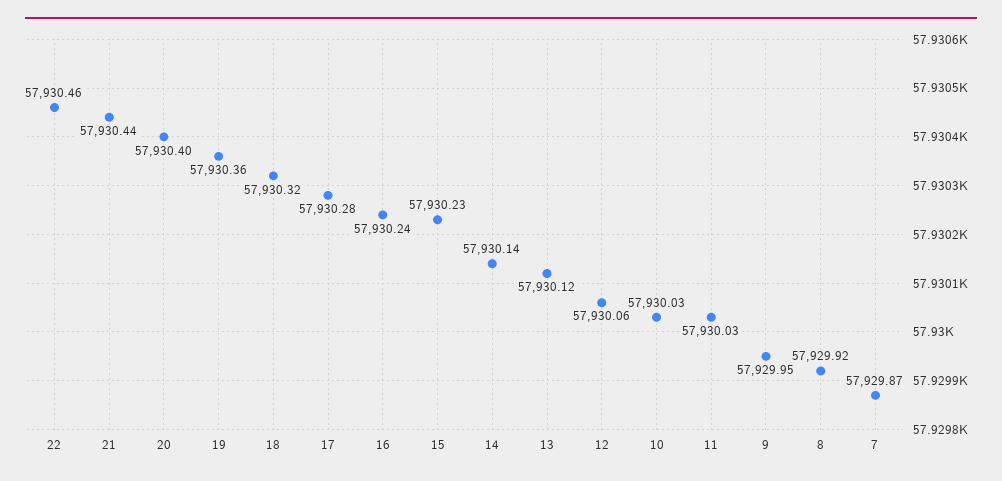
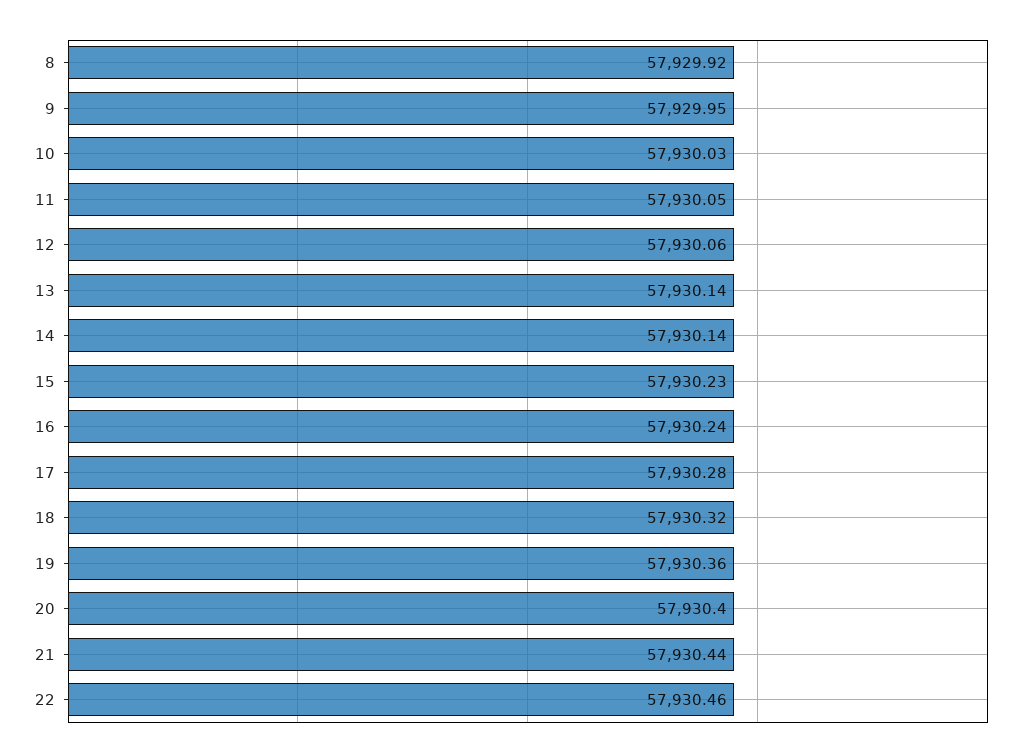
  {
    "22": 57930.46,
    "21": 57930.44,
    "20": 57930.4,
    "19": 57930.36,
    "18": 57930.32,
    "17": 57930.28,
    "16": 57930.24,
    "15": 57930.23,
    "14": 57930.14,
-   "13": 57930.12,
+   "13": 57930.14,
    "12": 57930.06,
    "10": 57930.03,
-   "11": 57930.03,
+   "11": 57930.05,
    "9": 57929.95,
-   "8": 57929.92,
+   "8": 57929.92
-   "7": 57929.87
  }

